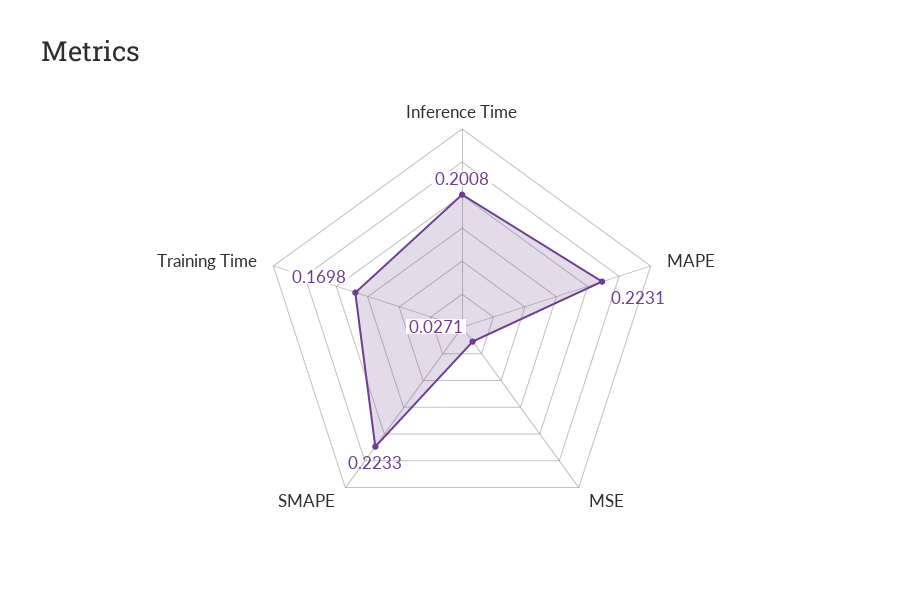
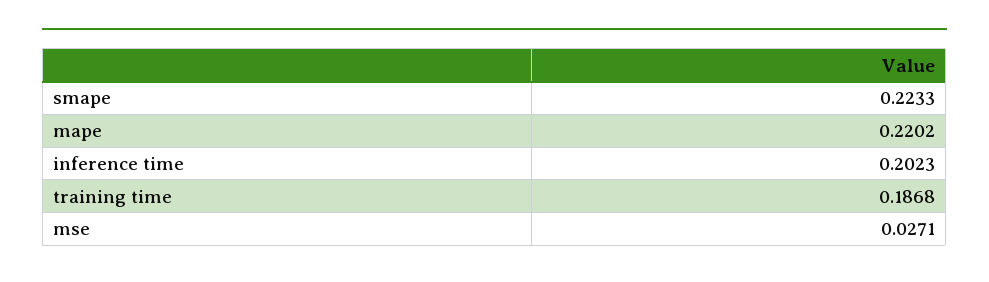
  {
-   "Inference Time": 0.2008,
+   "Inference Time": 0.2023,
-   "MAPE": 0.2231,
+   "MAPE": 0.2202,
    "MSE": 0.0271,
    "SMAPE": 0.2233,
-   "Training Time": 0.1698
+   "Training Time": 0.1868
  }

